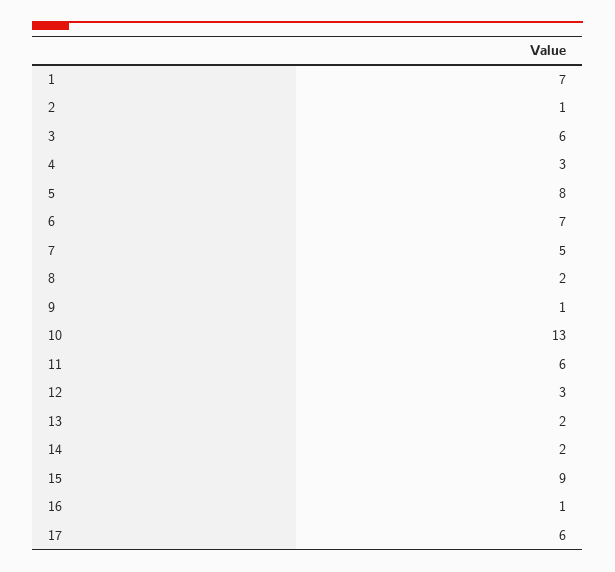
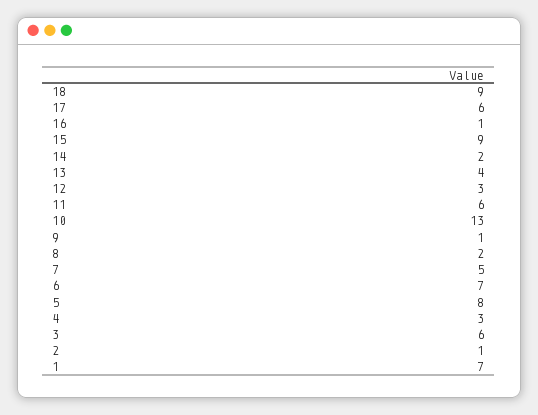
  {
    "1": 7,
    "2": 1,
    "3": 6,
    "4": 3,
    "5": 8,
    "6": 7,
    "7": 5,
    "8": 2,
    "9": 1,
    "10": 13,
    "11": 6,
    "12": 3,
-   "13": 2,
+   "13": 4,
    "14": 2,
    "15": 9,
    "16": 1,
-   "17": 6
+   "17": 6,
+   "18": 9
  }

